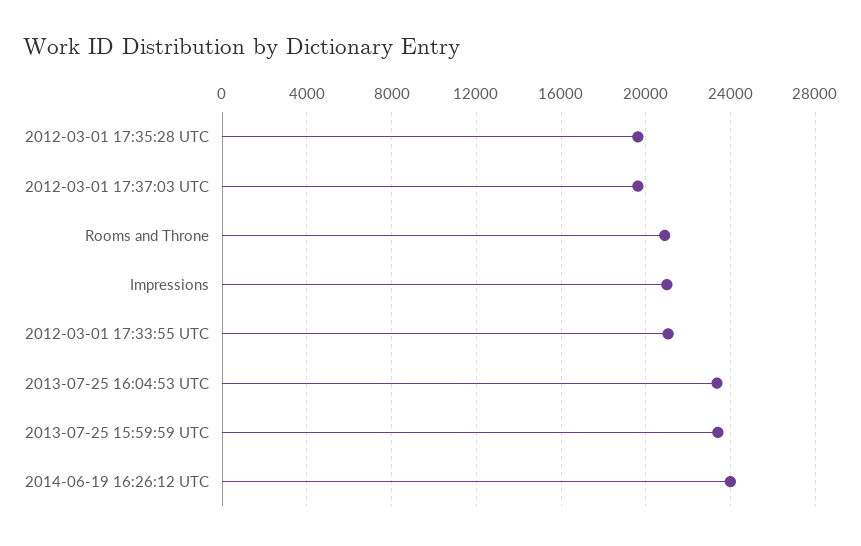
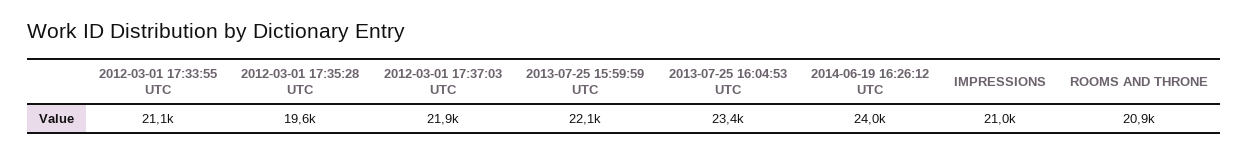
  {
    "2012-03-01 17:35:28 UTC": 19600,
-   "2012-03-01 17:37:03 UTC": 19500,
+   "2012-03-01 17:37:03 UTC": 21900,
    "Rooms and Throne": 20900,
    "Impressions": 21000,
    "2012-03-01 17:33:55 UTC": 21100,
    "2013-07-25 16:04:53 UTC": 23400,
-   "2013-07-25 15:59:59 UTC": 23500,
+   "2013-07-25 15:59:59 UTC": 22100,
    "2014-06-19 16:26:12 UTC": 24000
  }

